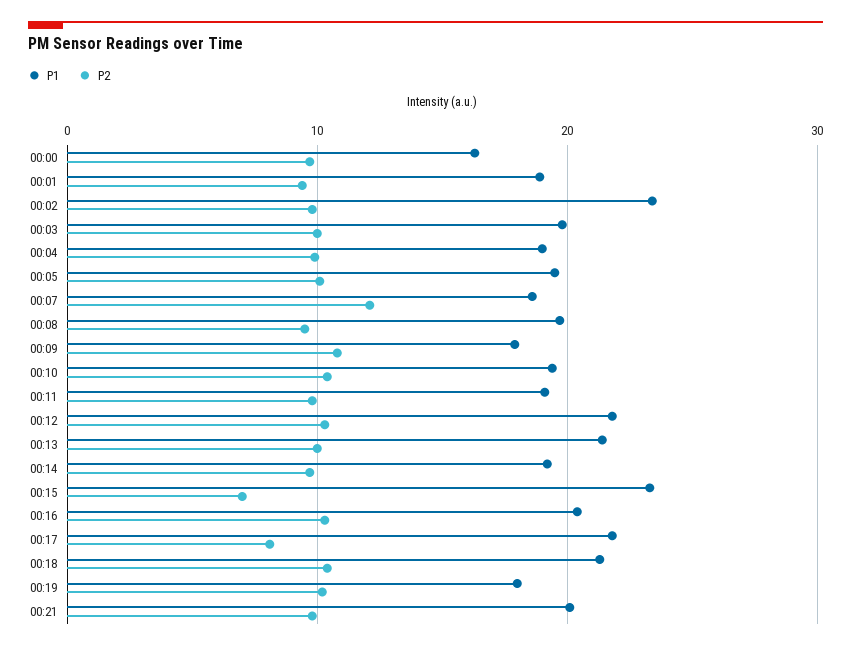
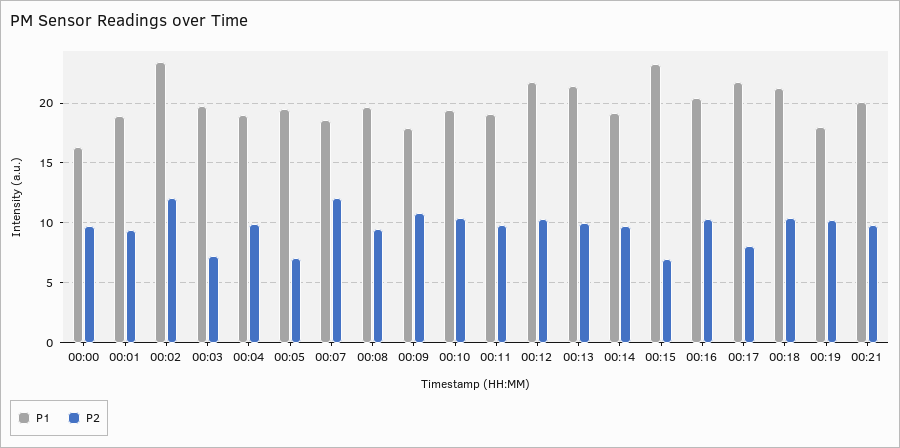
  {
    "P1": {
      "00:00": 16,
      "00:01": 19,
      "00:02": 23,
      "00:03": 20,
      "00:04": 19,
      "00:05": 20,
      "00:07": 19,
      "00:08": 20,
      "00:09": 18,
      "00:10": 19,
      "00:11": 19,
      "00:12": 22,
      "00:13": 21,
      "00:14": 19,
      "00:15": 23,
      "00:16": 20,
      "00:17": 22,
      "00:18": 21,
      "00:19": 18,
      "00:21": 20
    },
    "P2": {
      "00:00": 10,
      "00:01": 9,
-     "00:02": 10,
+     "00:02": 12,
-     "00:03": 10,
+     "00:03": 7,
      "00:04": 10,
-     "00:05": 10,
+     "00:05": 7,
      "00:07": 12,
      "00:08": 10,
      "00:09": 11,
      "00:10": 10,
      "00:11": 10,
      "00:12": 10,
      "00:13": 10,
      "00:14": 10,
      "00:15": 7,
      "00:16": 10,
      "00:17": 8,
      "00:18": 10,
      "00:19": 10,
      "00:21": 10
    }
  }

